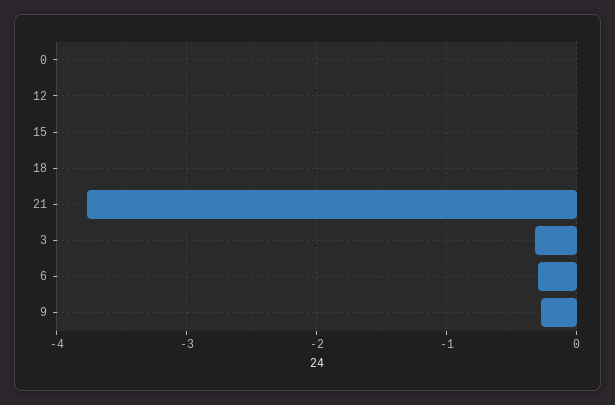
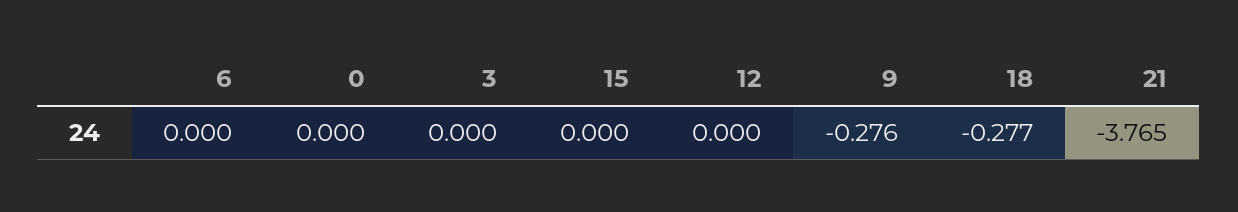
  {
    "0": 0,
    "12": 0,
    "15": 0,
-   "18": 0,
+   "18": -0.277,
    "21": -3.765,
-   "3": -0.3,
+   "3": 0,
-   "6": -0.3,
+   "6": 0,
    "9": -0.276
  }

